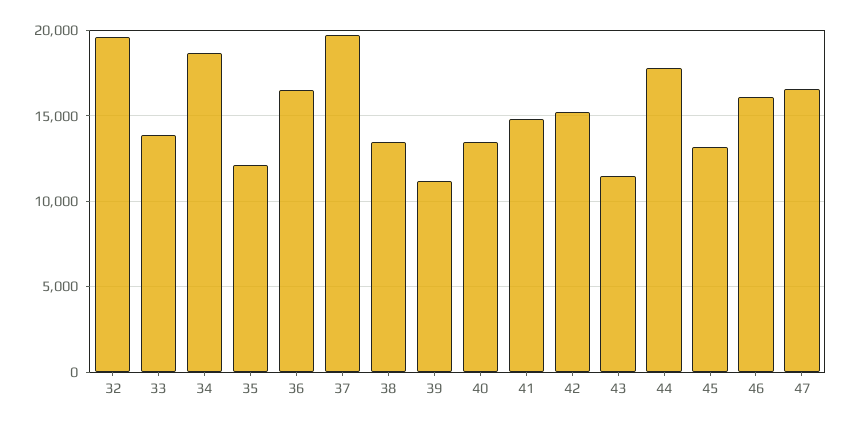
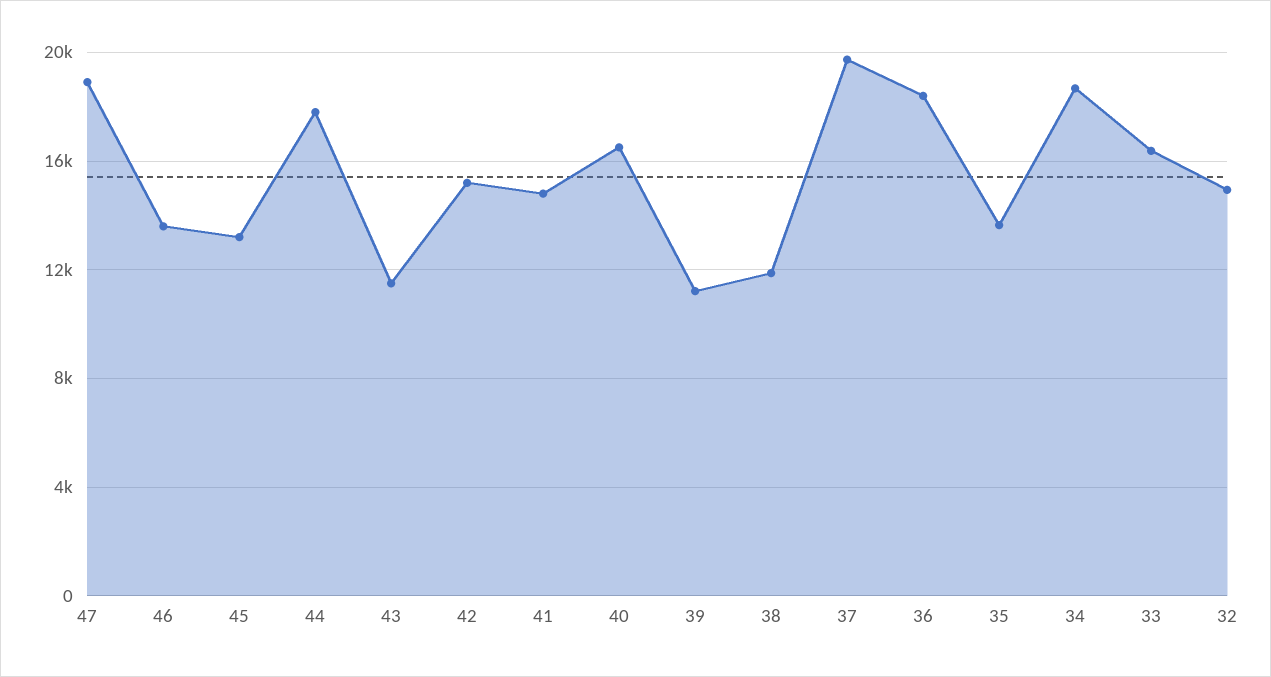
  {
-   "32": 19500,
+   "32": 15000,
-   "33": 14000,
+   "33": 16500,
    "34": 18500,
-   "35": 12000,
+   "35": 13500,
-   "36": 16500,
+   "36": 18500,
    "37": 19500,
-   "38": 13500,
+   "38": 12000,
    "39": 11000,
-   "40": 13500,
+   "40": 16500,
    "41": 15000,
    "42": 15000,
    "43": 11500,
    "44": 18000,
    "45": 13000,
-   "46": 16000,
+   "46": 13500,
-   "47": 16500
+   "47": 19000
  }

